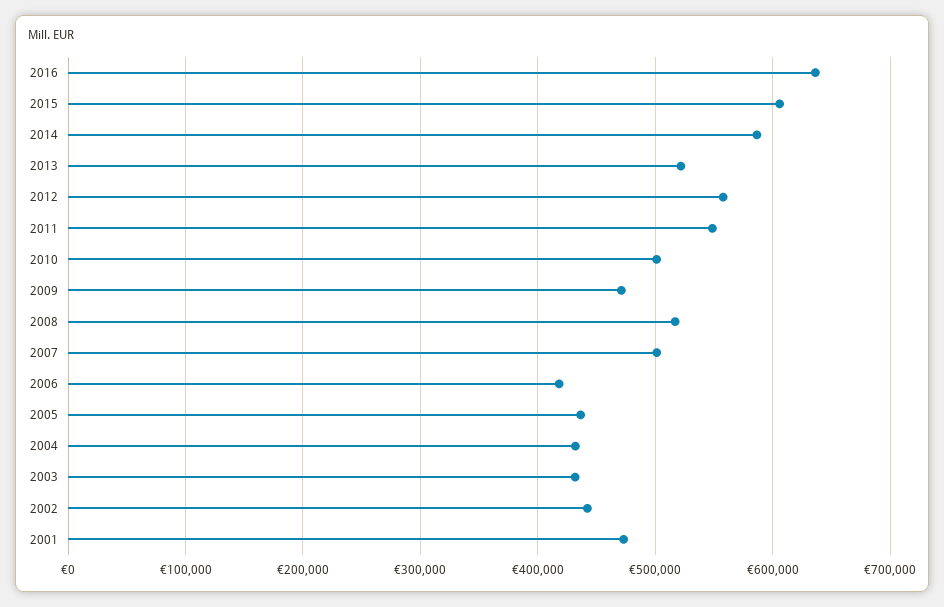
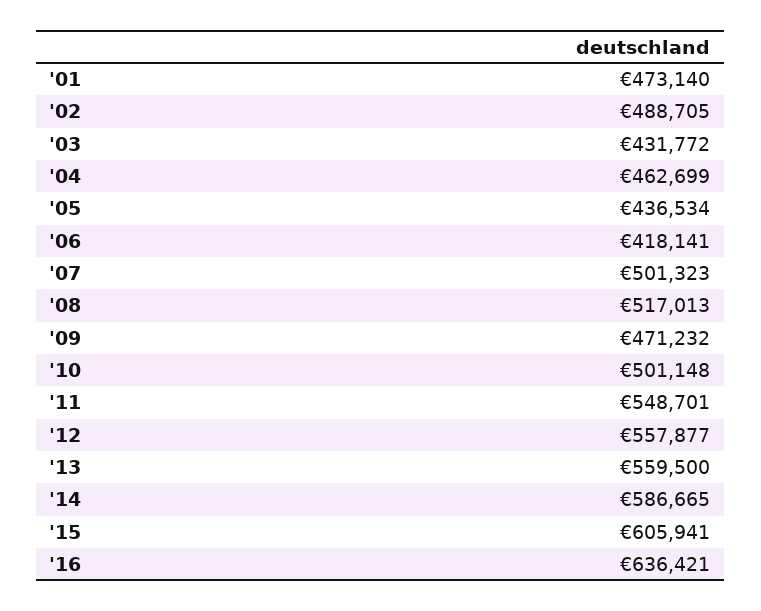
  {
    "2016": 636421,
    "2015": 605941,
    "2014": 586665,
-   "2013": 520000,
+   "2013": 559500,
    "2012": 557877,
    "2011": 548701,
    "2010": 501148,
    "2009": 471232,
    "2008": 517013,
    "2007": 501323,
    "2006": 418141,
    "2005": 436534,
-   "2004": 430000,
+   "2004": 462699,
    "2003": 431772,
-   "2002": 440000,
+   "2002": 488705,
    "2001": 473140
  }

